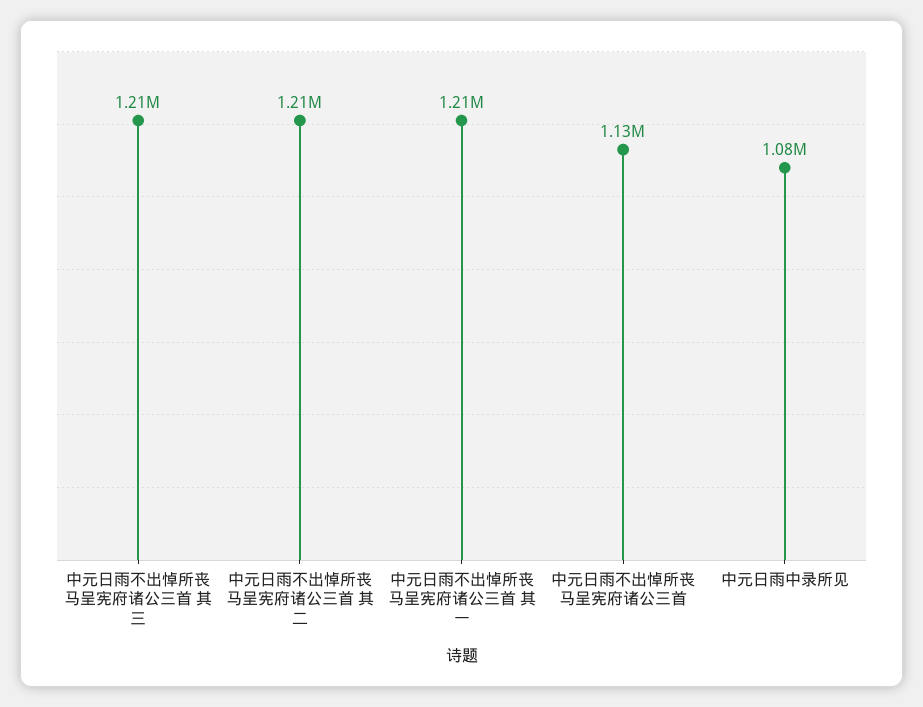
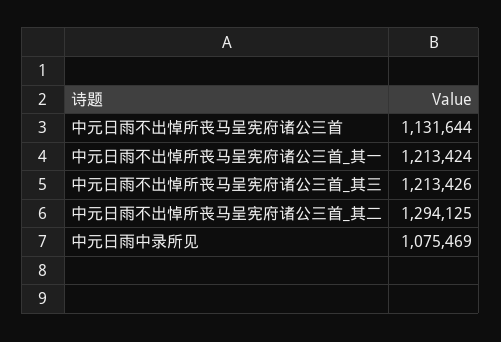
  {
    "中元日雨不出悼所丧马呈宪府诸公三首 其三": 1213426,
-   "中元日雨不出悼所丧马呈宪府诸公三首 其二": 1210000,
+   "中元日雨不出悼所丧马呈宪府诸公三首 其二": 1294125,
    "中元日雨不出悼所丧马呈宪府诸公三首 其一": 1213424,
    "中元日雨不出悼所丧马呈宪府诸公三首": 1131644,
    "中元日雨中录所见": 1075469
  }

